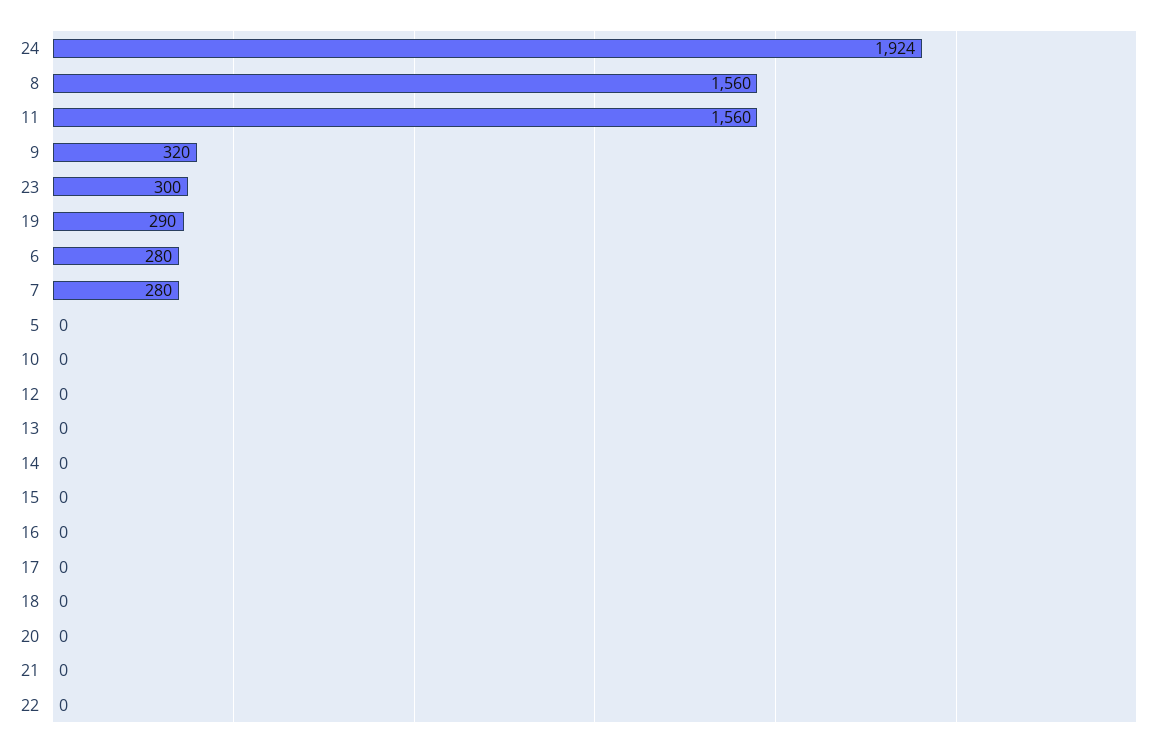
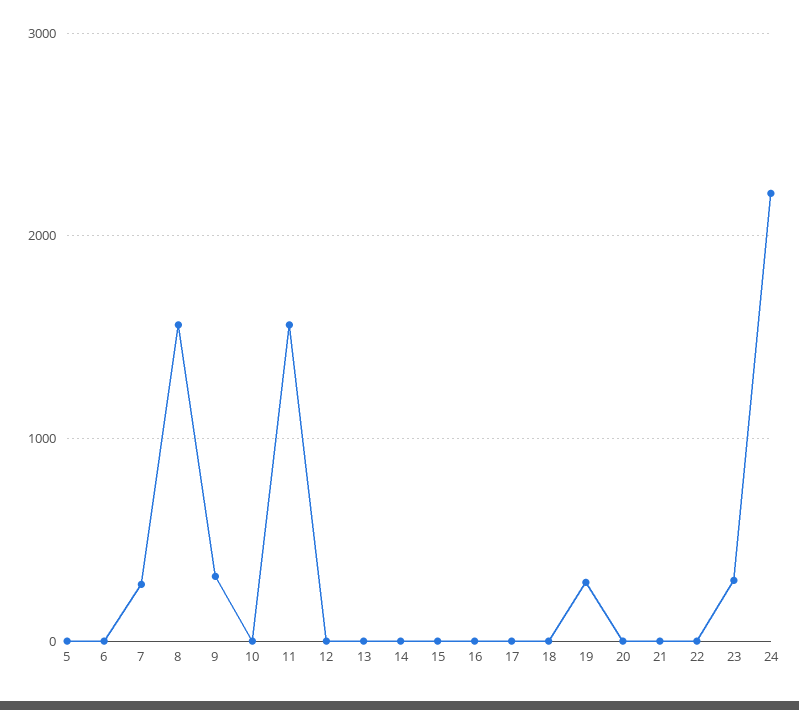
  {
-   "24": 1924,
+   "24": 2200,
    "8": 1560,
    "11": 1560,
    "9": 320,
    "23": 300,
    "19": 290,
-   "6": 280,
+   "6": 0,
    "7": 280,
    "5": 0,
    "10": 0,
    "12": 0,
    "13": 0,
    "14": 0,
    "15": 0,
    "16": 0,
    "17": 0,
    "18": 0,
    "20": 0,
    "21": 0,
    "22": 0
  }

